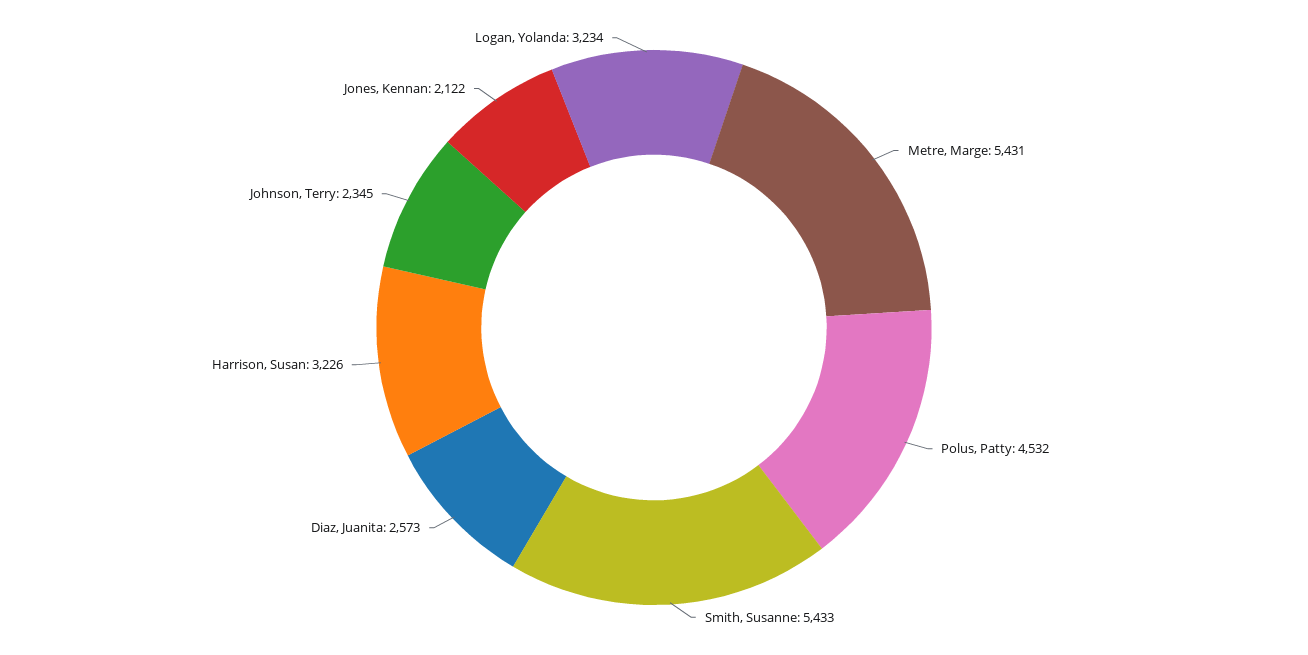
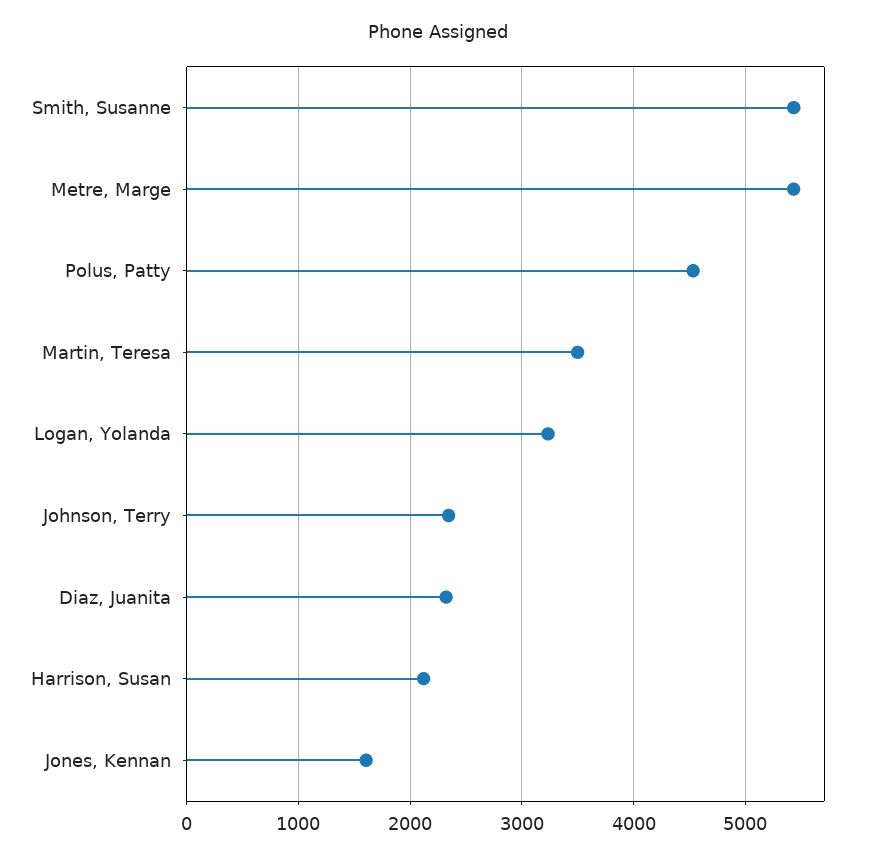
  {
    "Metre, Marge": 5431,
    "Polus, Patty": 4532,
    "Smith, Susanne": 5433,
-   "Diaz, Juanita": 2573,
+   "Diaz, Juanita": 2300,
-   "Harrison, Susan": 3226,
+   "Harrison, Susan": 2100,
    "Johnson, Terry": 2345,
-   "Jones, Kennan": 2122,
+   "Jones, Kennan": 1600,
-   "Logan, Yolanda": 3234
+   "Logan, Yolanda": 3234,
+   "Martin, Teresa": 3500
  }

